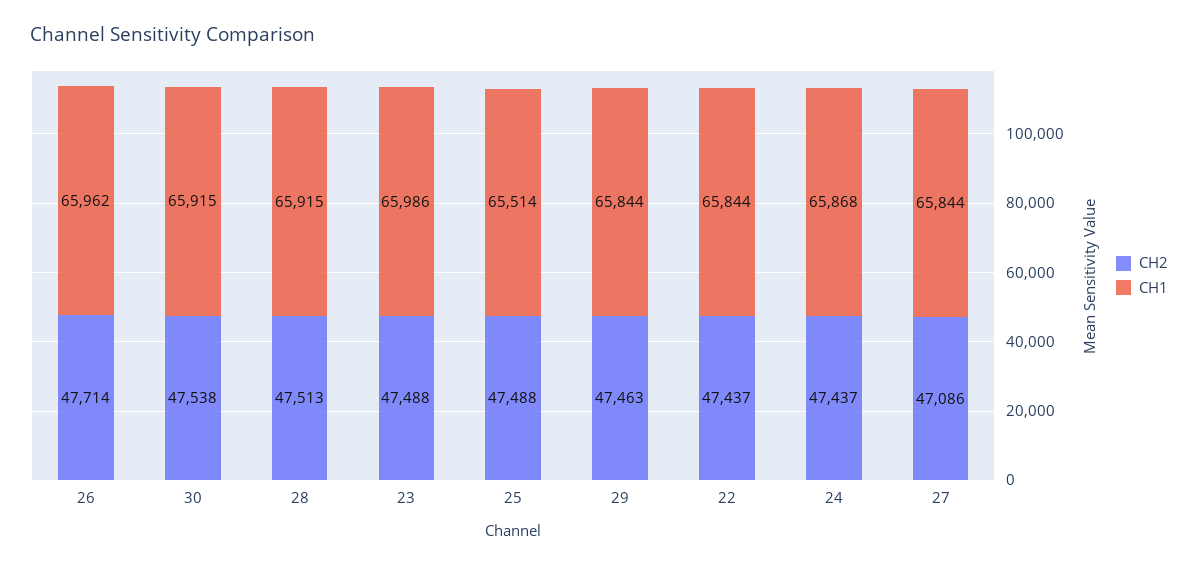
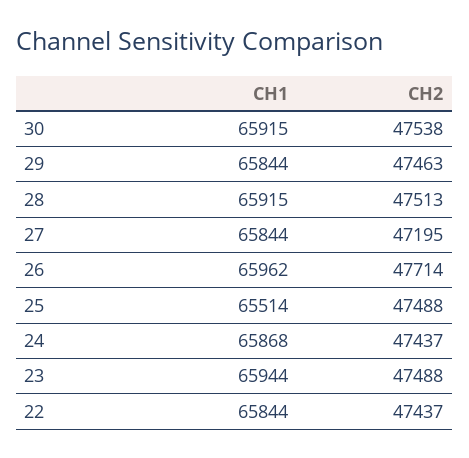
  {
    "CH2": {
      "26": 47714,
      "30": 47538,
      "28": 47513,
      "23": 47488,
      "25": 47488,
      "29": 47463,
      "22": 47437,
      "24": 47437,
-     "27": 47086
+     "27": 47195
    },
    "CH1": {
      "26": 65962,
      "30": 65915,
      "28": 65915,
-     "23": 65986,
+     "23": 65944,
      "25": 65514,
      "29": 65844,
      "22": 65844,
      "24": 65868,
      "27": 65844
    }
  }

